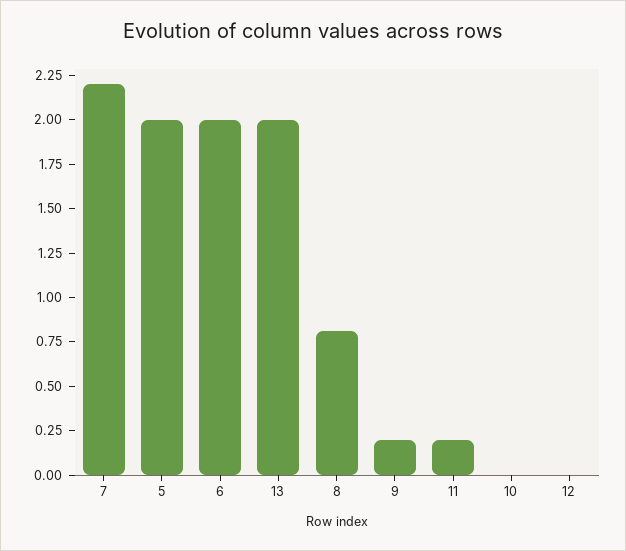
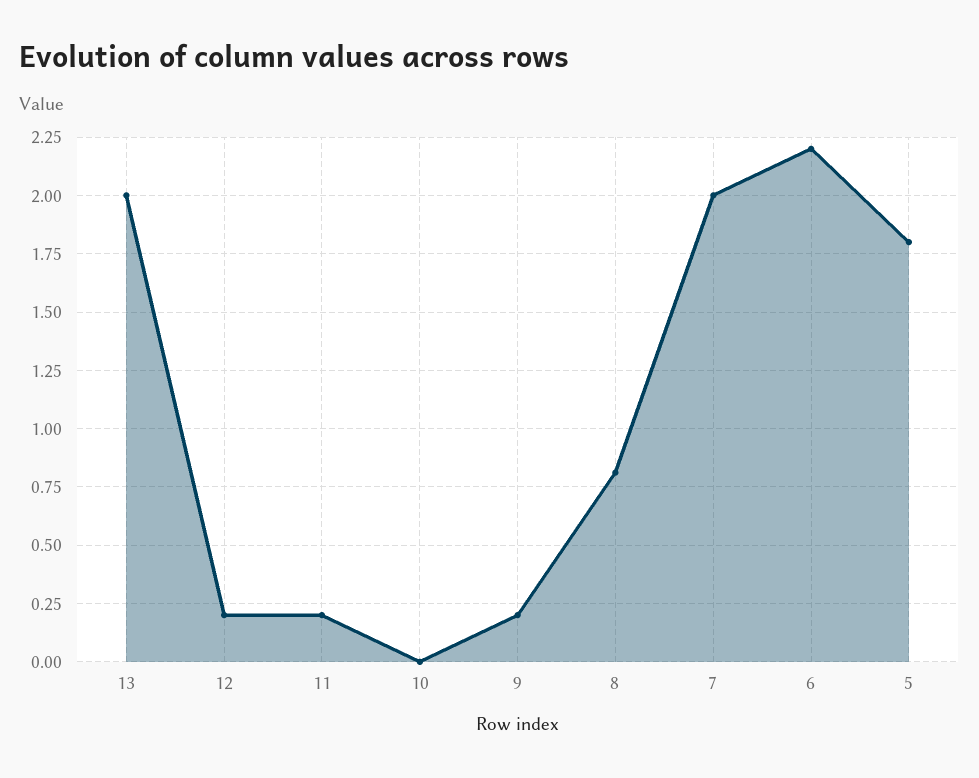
  {
-   "7": 2.2,
+   "7": 2,
-   "5": 2,
+   "5": 1.8,
-   "6": 2,
+   "6": 2.2,
    "13": 2,
    "8": 0.8,
    "9": 0.2,
    "11": 0.2,
    "10": 0,
-   "12": 0
+   "12": 0.2
  }

